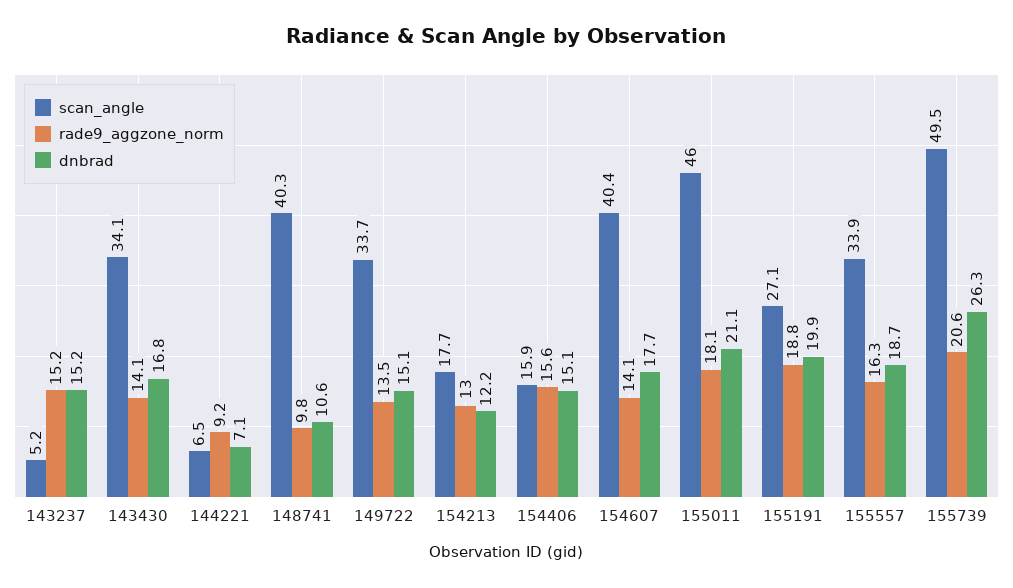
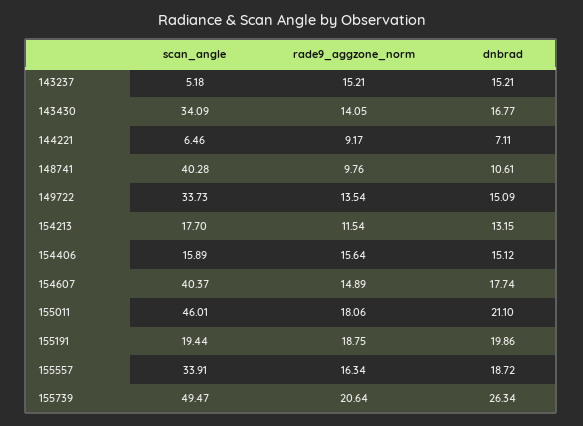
  {
    "scan_angle": {
      "143237": 5.18,
      "143430": 34.09,
      "144221": 6.46,
      "148741": 40.28,
      "149722": 33.73,
      "154213": 17.7,
      "154406": 15.89,
      "154607": 40.37,
      "155011": 46.01,
-     "155191": 27.1,
+     "155191": 19.44,
      "155557": 33.91,
      "155739": 49.47
    },
    "rade9_aggzone_norm": {
      "143237": 15.21,
      "143430": 14.05,
      "144221": 9.17,
      "148741": 9.76,
      "149722": 13.54,
-     "154213": 13,
+     "154213": 11.54,
      "154406": 15.64,
-     "154607": 14.1,
+     "154607": 14.89,
      "155011": 18.06,
      "155191": 18.75,
      "155557": 16.34,
      "155739": 20.64
    },
    "dnbrad": {
      "143237": 15.21,
      "143430": 16.77,
      "144221": 7.11,
      "148741": 10.61,
      "149722": 15.09,
-     "154213": 12.2,
+     "154213": 13.15,
      "154406": 15.12,
      "154607": 17.74,
      "155011": 21.1,
      "155191": 19.86,
      "155557": 18.72,
      "155739": 26.34
    }
  }

